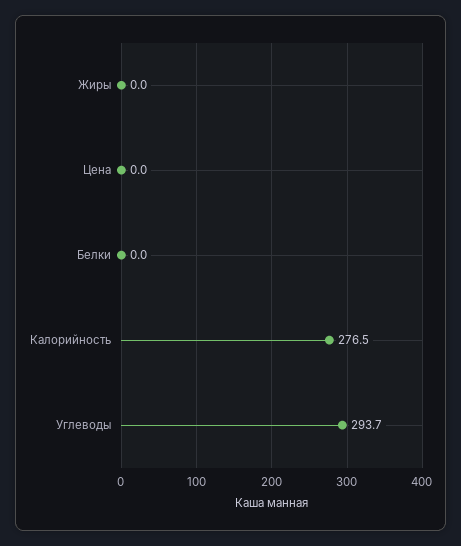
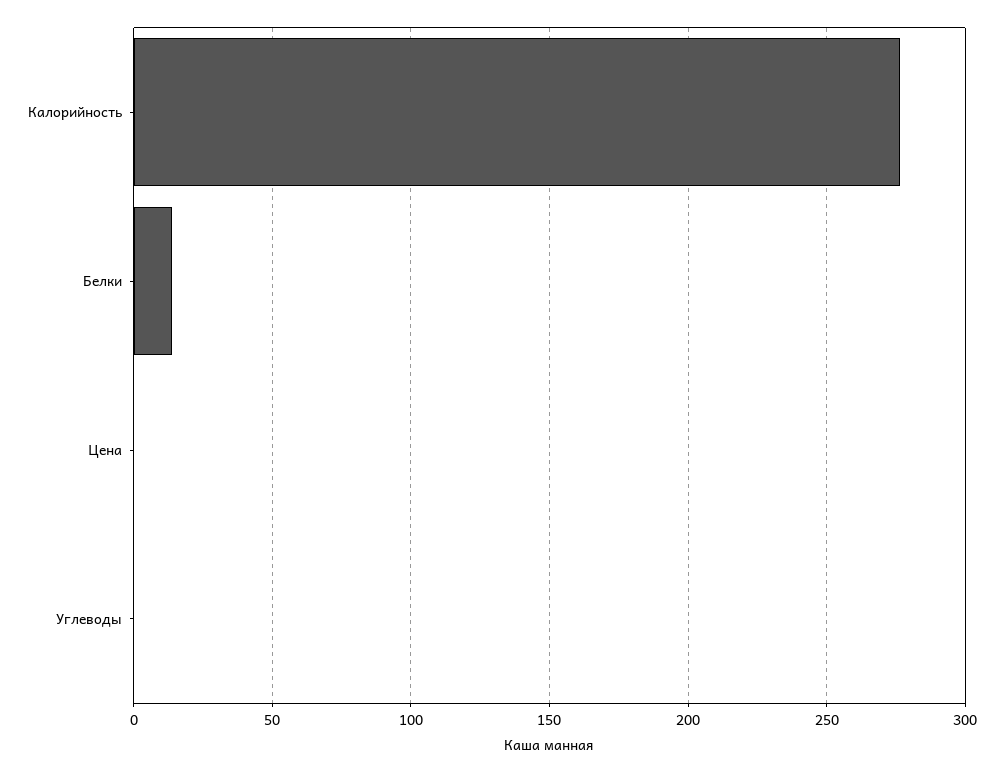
  {
-   "Жиры": 0,
    "Цена": 0,
-   "Белки": 0,
+   "Белки": 15,
    "Калорийность": 276.5,
-   "Углеводы": 293.7
+   "Углеводы": 0
  }

